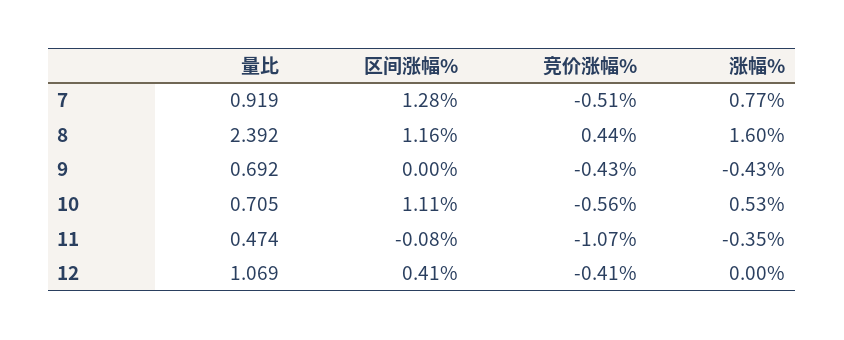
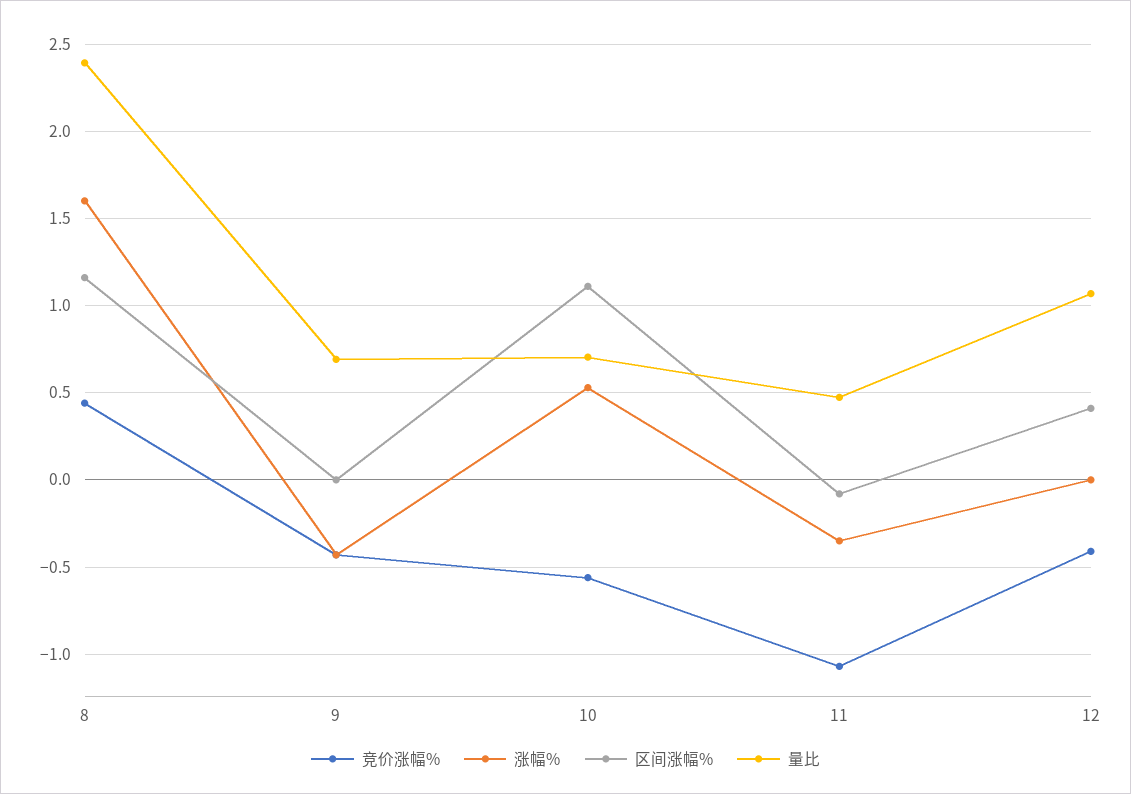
  {
    "量比": {
-     "7": 0.919,
      "8": 2.392,
      "9": 0.692,
      "10": 0.705,
      "11": 0.474,
      "12": 1.069
    },
    "区间涨幅%": {
-     "7": 1.28,
      "8": 1.16,
      "9": 0,
      "10": 1.11,
      "11": -0.08,
      "12": 0.41
    },
    "竞价涨幅%": {
-     "7": -0.51,
      "8": 0.44,
      "9": -0.43,
      "10": -0.56,
      "11": -1.07,
      "12": -0.41
    },
    "涨幅%": {
-     "7": 0.77,
      "8": 1.6,
      "9": -0.43,
      "10": 0.53,
      "11": -0.35,
      "12": 0
    }
  }

